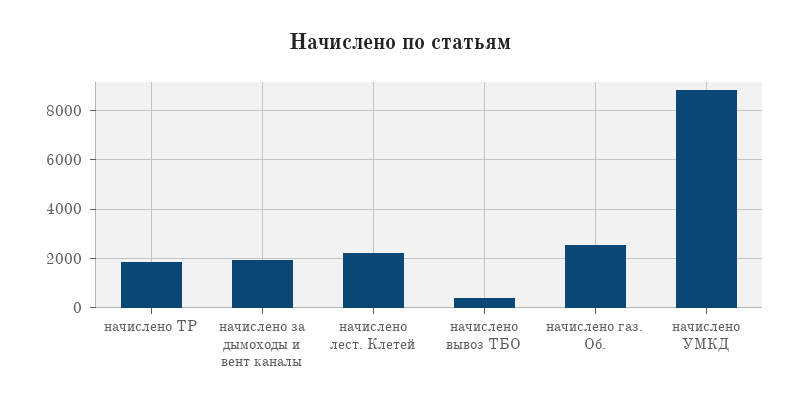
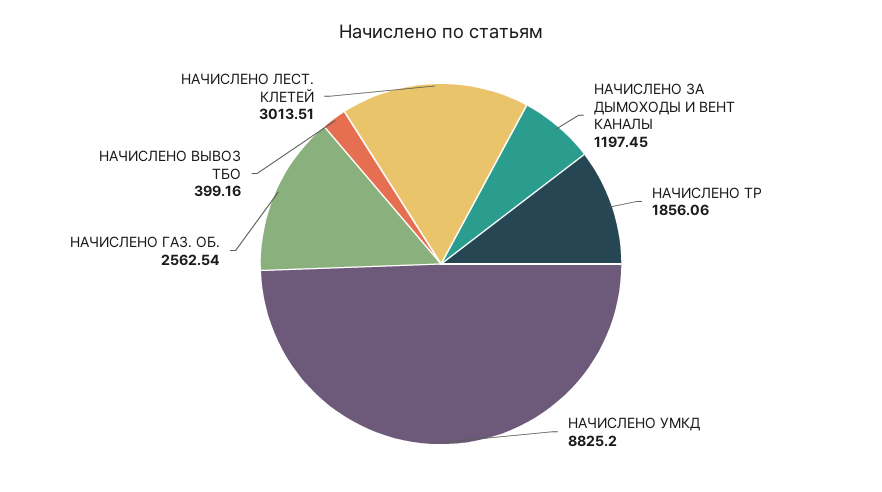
  {
    "начислено ТР": 1856.06,
-   "начислено за дымоходы и вент каналы": 2000,
+   "начислено за дымоходы и вент каналы": 1197.45,
-   "начислено лест. Клетей": 2250,
+   "начислено лест. Клетей": 3013.51,
    "начислено вывоз ТБО": 399.16,
    "начислено газ. Об.": 2562.54,
    "начислено УМКД": 8825.2
  }

